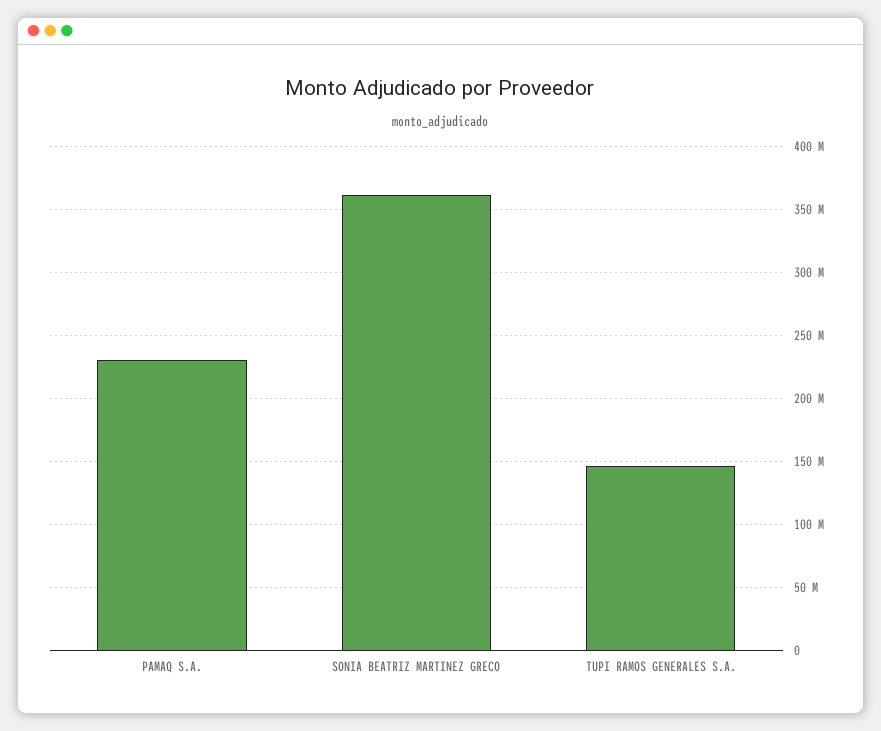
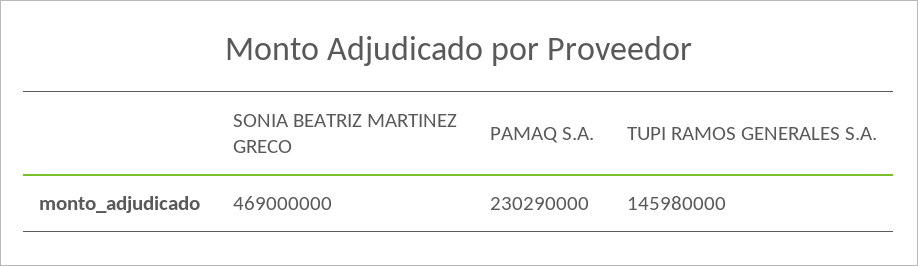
  {
    "PAMAQ S.A.": 230290000,
-   "SONIA BEATRIZ MARTINEZ GRECO": 360000000,
+   "SONIA BEATRIZ MARTINEZ GRECO": 469000000,
    "TUPI RAMOS GENERALES S.A.": 145980000
  }

